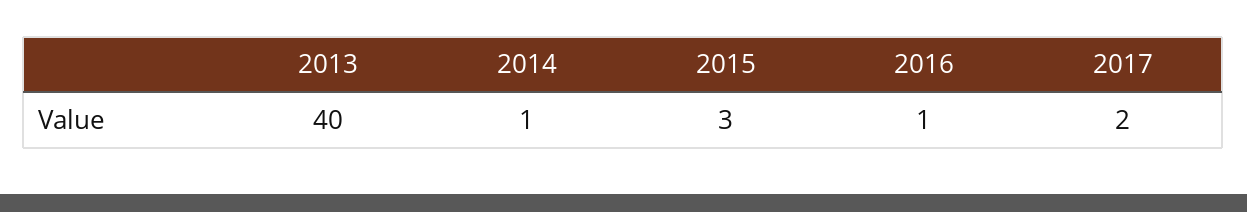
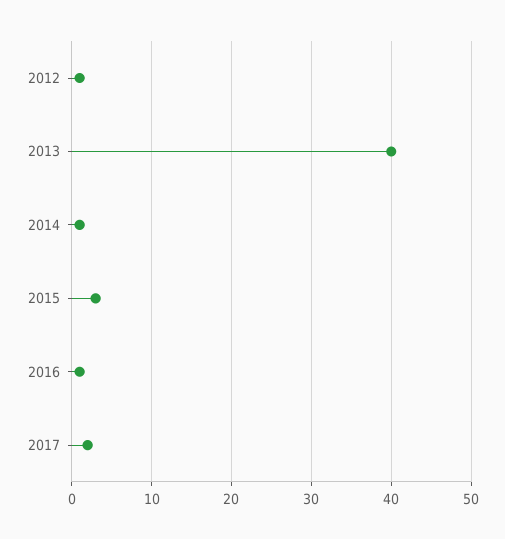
  {
    "2013": 40,
    "2014": 1,
    "2015": 3,
    "2016": 1,
-   "2017": 2
+   "2017": 2,
+   "2012": 1
  }

